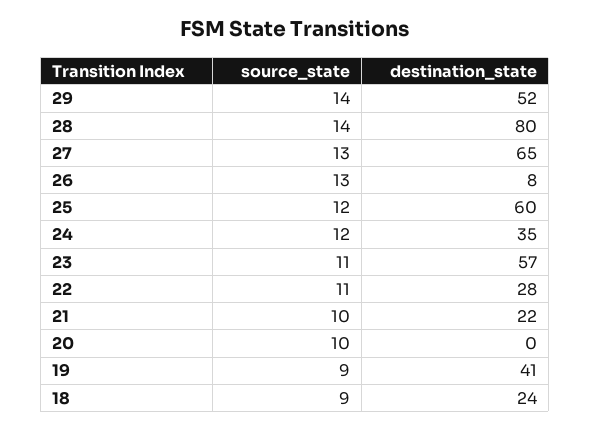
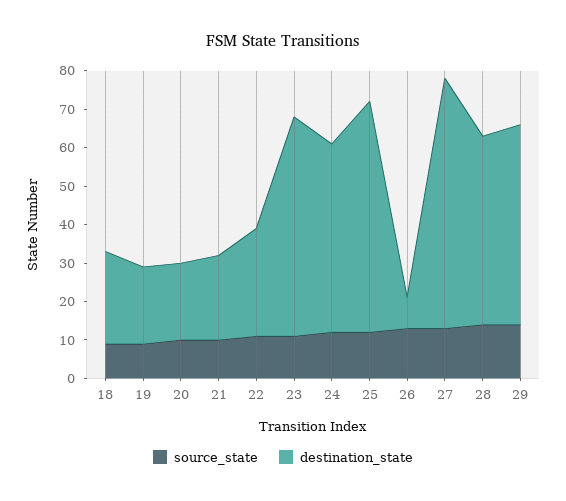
  {
    "source_state": {
      "29": 14,
      "28": 14,
      "27": 13,
      "26": 13,
      "25": 12,
      "24": 12,
      "23": 11,
      "22": 11,
      "21": 10,
      "20": 10,
      "19": 9,
      "18": 9
    },
    "destination_state": {
      "29": 52,
-     "28": 80,
+     "28": 50,
      "27": 65,
      "26": 8,
      "25": 60,
-     "24": 35,
+     "24": 50,
      "23": 57,
      "22": 28,
      "21": 22,
-     "20": 0,
+     "20": 20,
-     "19": 41,
+     "19": 20,
      "18": 24
    }
  }

